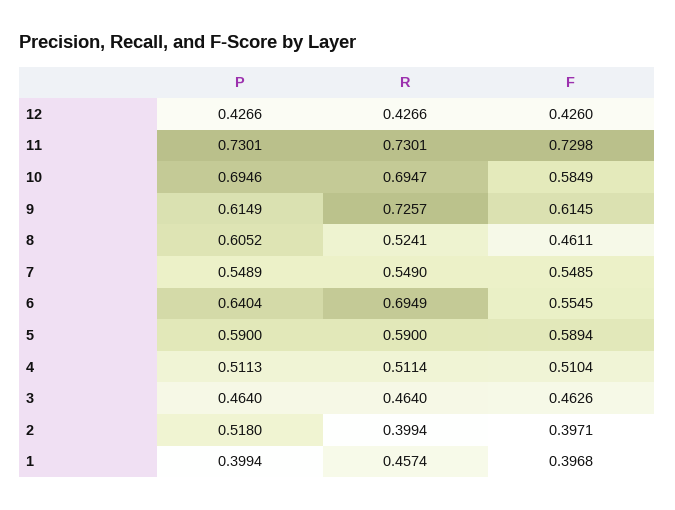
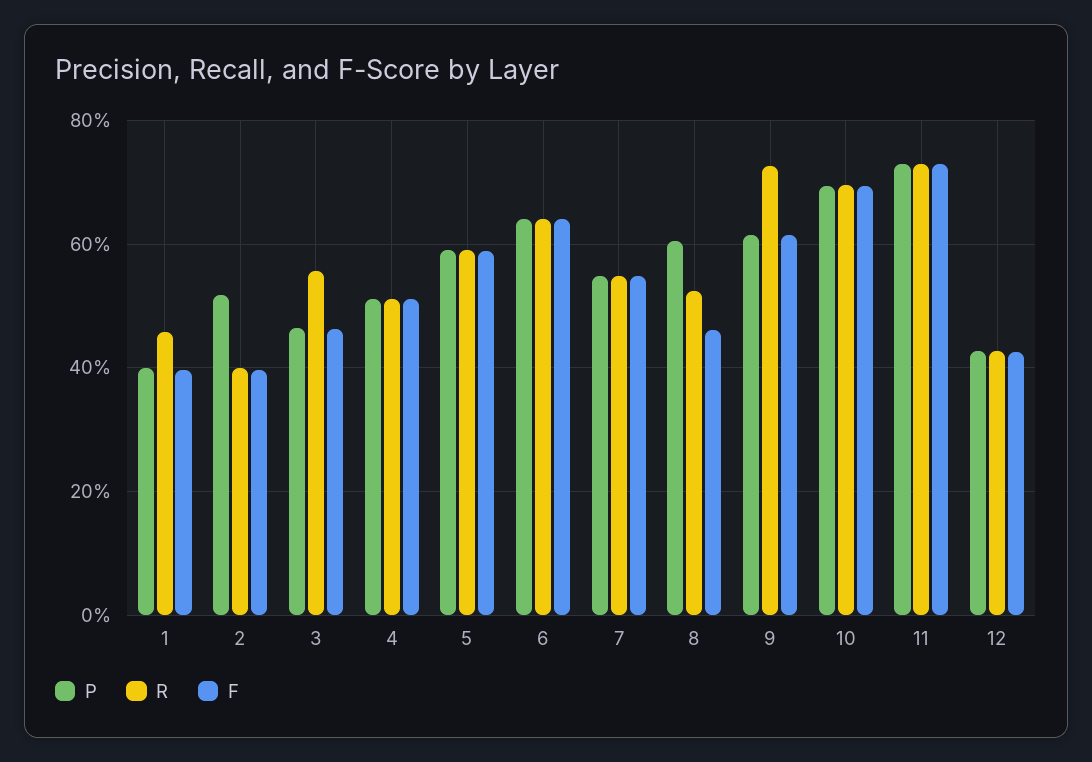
  {
    "P": {
      "12": 0.4266,
      "11": 0.7301,
      "10": 0.6946,
      "9": 0.6149,
      "8": 0.6052,
      "7": 0.5489,
      "6": 0.6404,
      "5": 0.59,
      "4": 0.5113,
      "3": 0.464,
      "2": 0.518,
      "1": 0.3994
    },
    "R": {
      "12": 0.4266,
      "11": 0.7301,
      "10": 0.6947,
      "9": 0.7257,
      "8": 0.5241,
      "7": 0.549,
-     "6": 0.6949,
+     "6": 0.64,
      "5": 0.59,
      "4": 0.5114,
-     "3": 0.464,
+     "3": 0.56,
      "2": 0.3994,
      "1": 0.4574
    },
    "F": {
      "12": 0.426,
      "11": 0.7298,
-     "10": 0.5849,
+     "10": 0.7,
      "9": 0.6145,
      "8": 0.4611,
      "7": 0.5485,
-     "6": 0.5545,
+     "6": 0.64,
      "5": 0.5894,
      "4": 0.5104,
      "3": 0.4626,
      "2": 0.3971,
      "1": 0.3968
    }
  }

